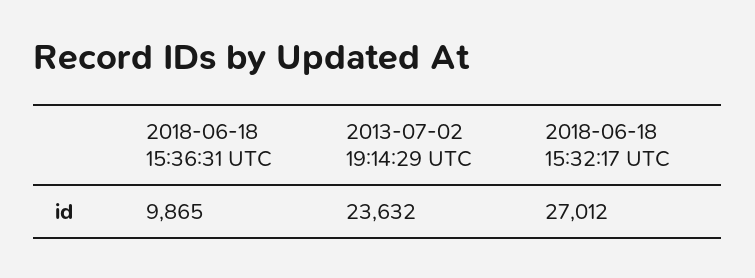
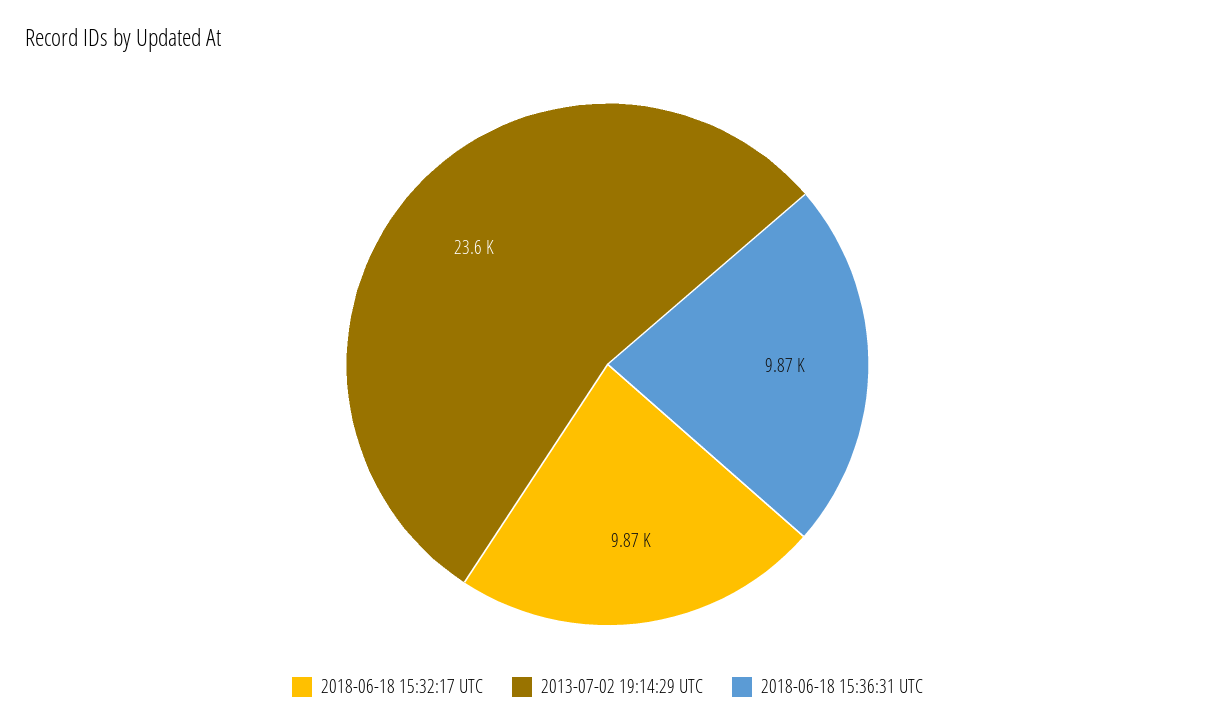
  {
    "2018-06-18 15:36:31 UTC": 9865,
    "2013-07-02 19:14:29 UTC": 23632,
-   "2018-06-18 15:32:17 UTC": 27012
+   "2018-06-18 15:32:17 UTC": 9870
  }

